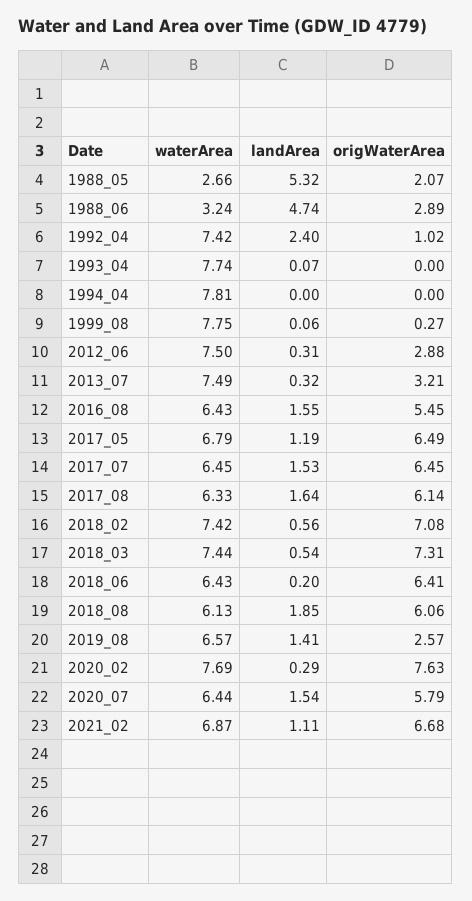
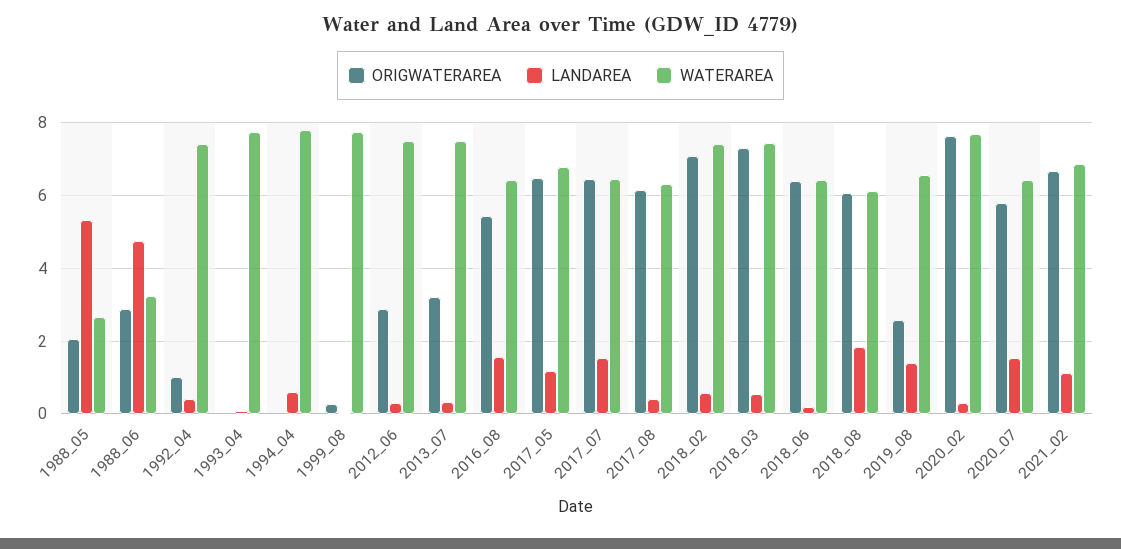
  {
    "waterArea": {
      "1988_05": 2.66,
      "1988_06": 3.24,
      "1992_04": 7.42,
      "1993_04": 7.74,
      "1994_04": 7.81,
      "1999_08": 7.75,
      "2012_06": 7.5,
      "2013_07": 7.49,
      "2016_08": 6.43,
      "2017_05": 6.79,
      "2017_07": 6.45,
      "2017_08": 6.33,
      "2018_02": 7.42,
      "2018_03": 7.44,
      "2018_06": 6.43,
      "2018_08": 6.13,
      "2019_08": 6.57,
      "2020_02": 7.69,
      "2020_07": 6.44,
      "2021_02": 6.87
    },
    "landArea": {
      "1988_05": 5.32,
      "1988_06": 4.74,
-     "1992_04": 2.4,
+     "1992_04": 0.4,
      "1993_04": 0.07,
-     "1994_04": 0,
+     "1994_04": 0.6,
      "1999_08": 0.06,
      "2012_06": 0.31,
      "2013_07": 0.32,
      "2016_08": 1.55,
      "2017_05": 1.19,
      "2017_07": 1.53,
-     "2017_08": 1.64,
+     "2017_08": 0.4,
      "2018_02": 0.56,
      "2018_03": 0.54,
      "2018_06": 0.2,
      "2018_08": 1.85,
      "2019_08": 1.41,
      "2020_02": 0.29,
      "2020_07": 1.54,
      "2021_02": 1.11
    },
    "origWaterArea": {
      "1988_05": 2.07,
      "1988_06": 2.89,
      "1992_04": 1.02,
      "1993_04": 0,
      "1994_04": 0,
      "1999_08": 0.27,
      "2012_06": 2.88,
      "2013_07": 3.21,
      "2016_08": 5.45,
      "2017_05": 6.49,
      "2017_07": 6.45,
      "2017_08": 6.14,
      "2018_02": 7.08,
      "2018_03": 7.31,
      "2018_06": 6.41,
      "2018_08": 6.06,
      "2019_08": 2.57,
      "2020_02": 7.63,
      "2020_07": 5.79,
      "2021_02": 6.68
    }
  }

